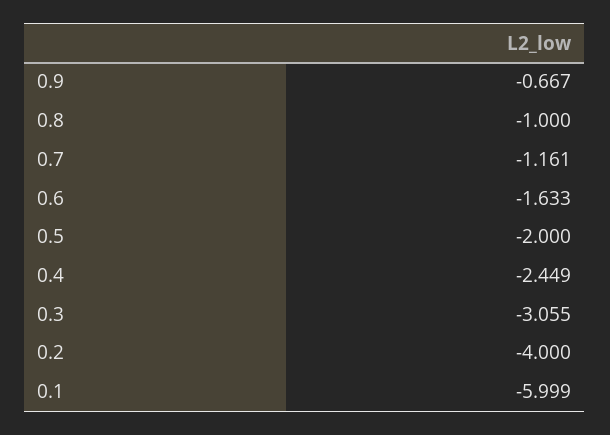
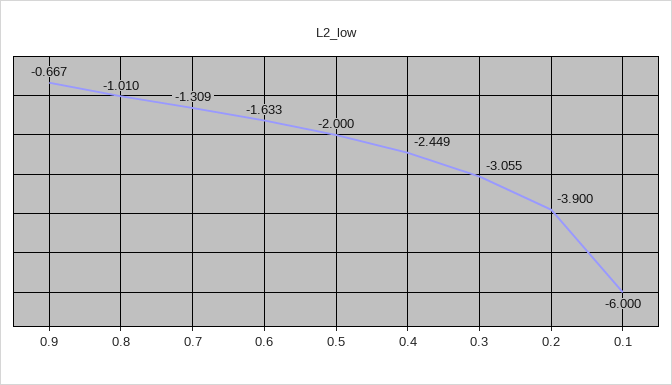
  {
    "0.9": -0.667,
-   "0.8": -1,
+   "0.8": -1.01,
-   "0.7": -1.161,
+   "0.7": -1.309,
    "0.6": -1.633,
    "0.5": -2,
    "0.4": -2.449,
    "0.3": -3.055,
-   "0.2": -4,
+   "0.2": -3.9,
-   "0.1": -5.999
+   "0.1": -6
  }

